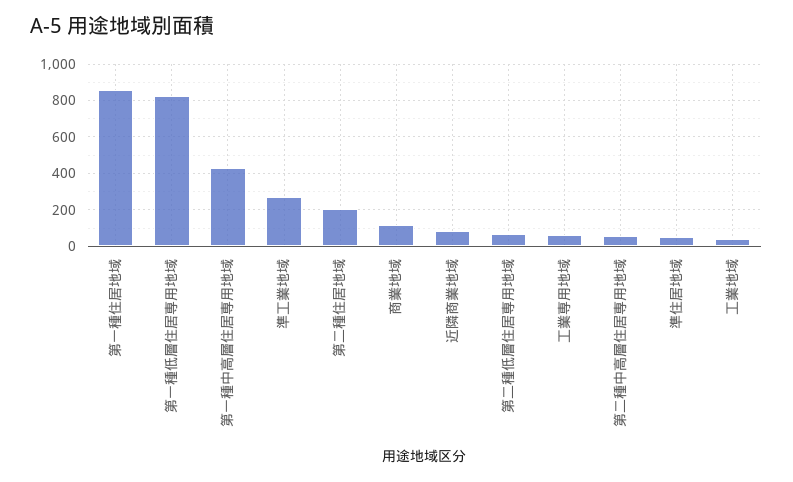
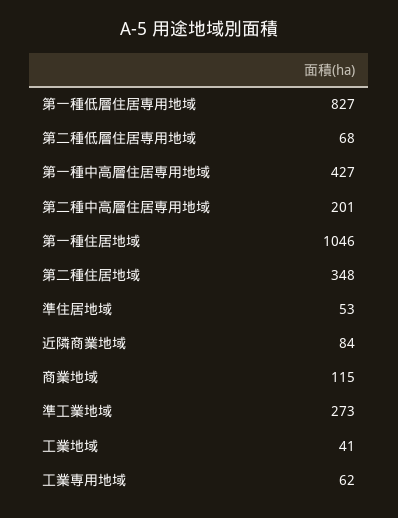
  {
-   "第一種住居地域": 850,
+   "第一種住居地域": 1046,
    "第一種低層住居専用地域": 827,
    "第一種中高層住居専用地域": 427,
    "準工業地域": 273,
-   "第二種住居地域": 200,
+   "第二種住居地域": 348,
    "商業地域": 115,
    "近隣商業地域": 84,
    "第二種低層住居専用地域": 68,
    "工業専用地域": 62,
-   "第二種中高層住居専用地域": 50,
+   "第二種中高層住居専用地域": 201,
    "準住居地域": 53,
    "工業地域": 41
  }

